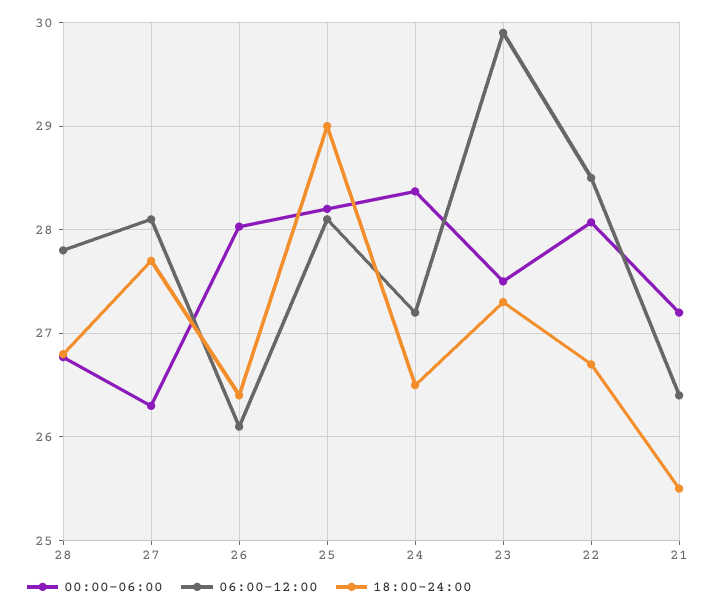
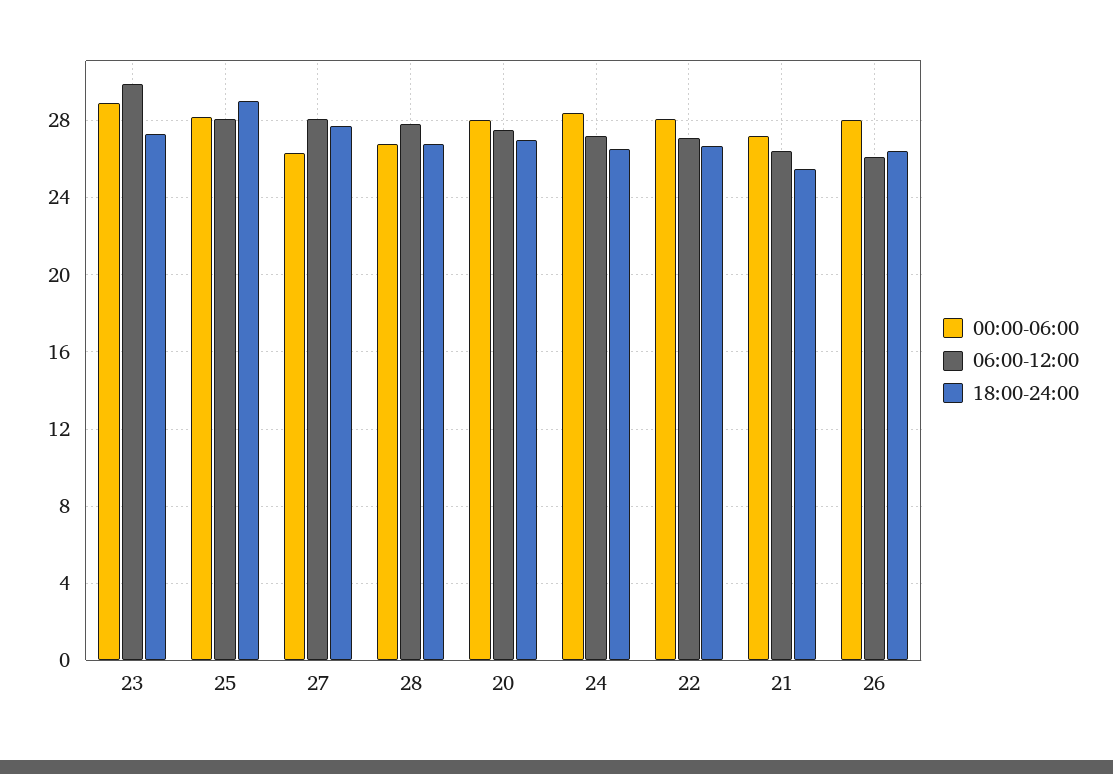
  {
    "00:00-06:00": {
      "28": 26.8,
      "27": 26.3,
      "26": 28,
      "25": 28.2,
      "24": 28.4,
-     "23": 27.5,
+     "23": 29,
      "22": 28.1,
-     "21": 27.2
+     "21": 27.2,
+     "20": 28
    },
    "06:00-12:00": {
      "28": 27.8,
      "27": 28.1,
      "26": 26.1,
      "25": 28.1,
      "24": 27.2,
      "23": 29.9,
-     "22": 28.5,
+     "22": 27,
-     "21": 26.4
+     "21": 26.4,
+     "20": 27.5
    },
    "18:00-24:00": {
      "28": 26.8,
      "27": 27.7,
      "26": 26.4,
      "25": 29,
      "24": 26.5,
      "23": 27.3,
      "22": 26.7,
-     "21": 25.5
+     "21": 25.5,
+     "20": 27
    }
  }

